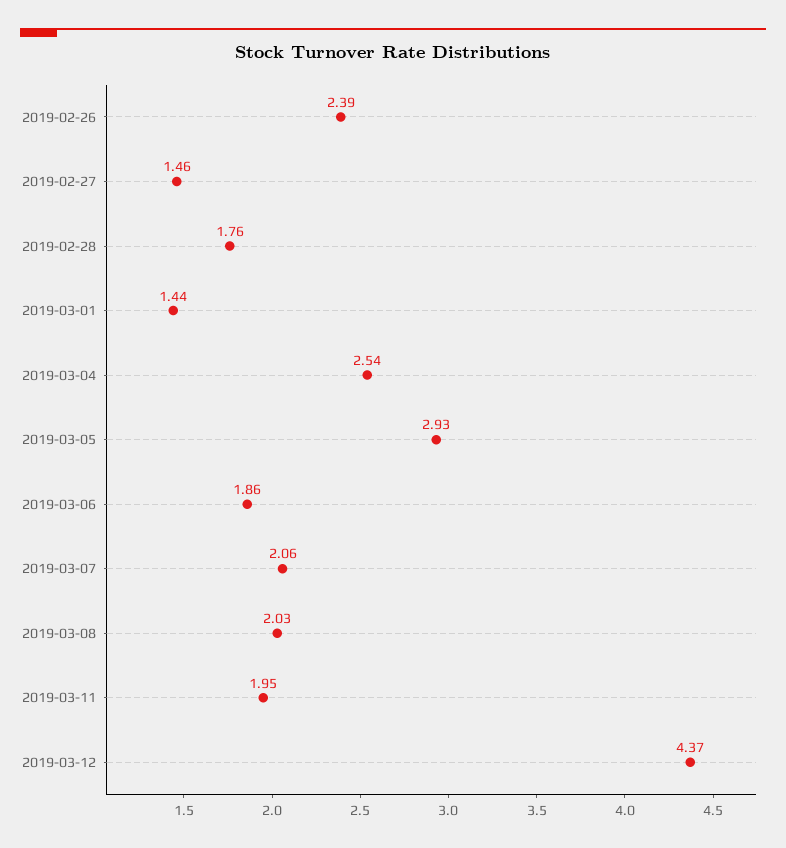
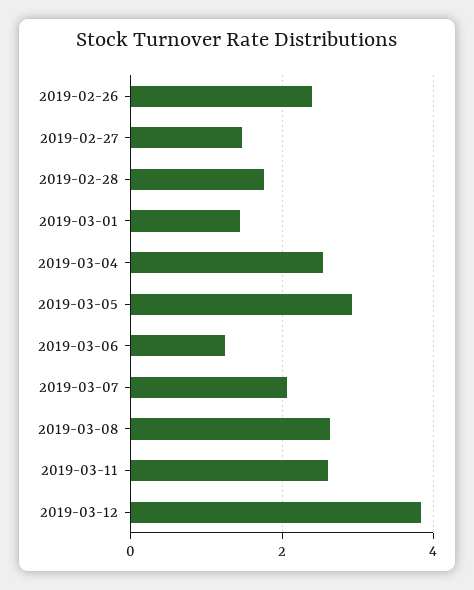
  {
    "2019-02-26": 2.39,
    "2019-02-27": 1.46,
    "2019-02-28": 1.76,
    "2019-03-01": 1.44,
    "2019-03-04": 2.54,
    "2019-03-05": 2.93,
-   "2019-03-06": 1.86,
+   "2019-03-06": 1.2,
    "2019-03-07": 2.06,
-   "2019-03-08": 2.03,
+   "2019-03-08": 2.6,
-   "2019-03-11": 1.95,
+   "2019-03-11": 2.6,
-   "2019-03-12": 4.37
+   "2019-03-12": 3.8
  }

